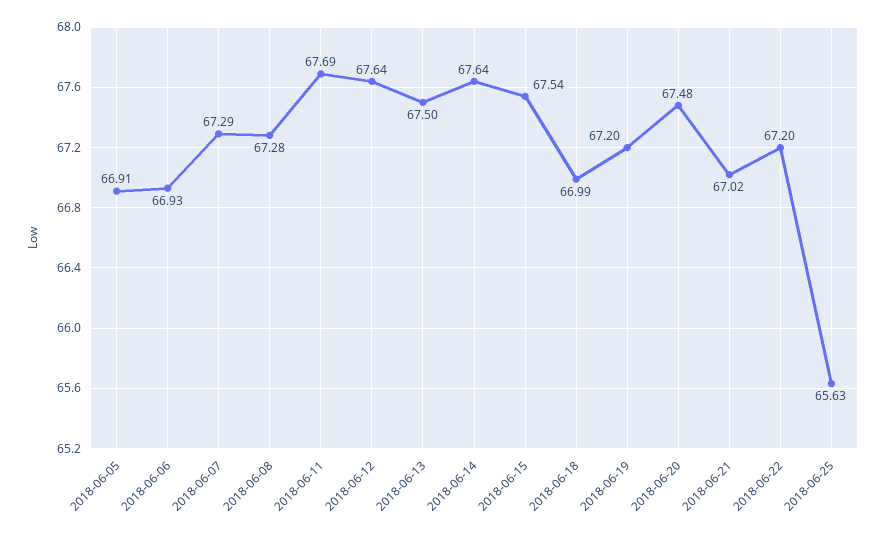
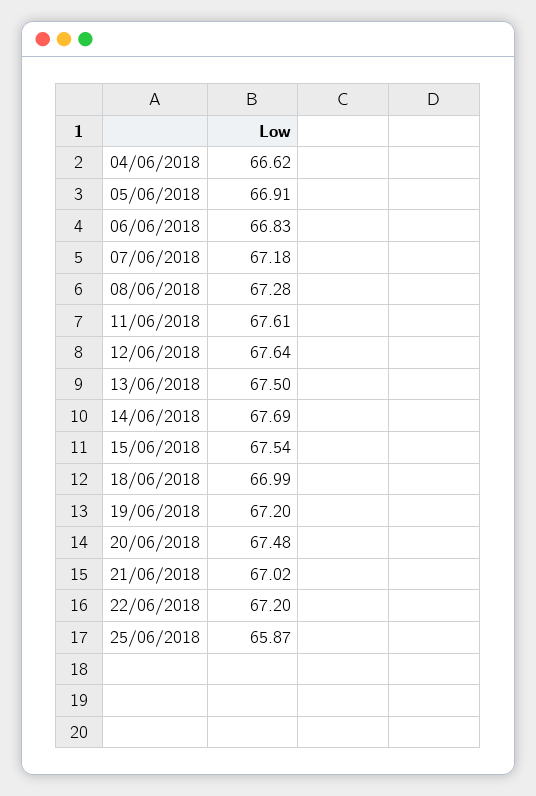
  {
    "2018-06-05": 66.91,
-   "2018-06-06": 66.93,
+   "2018-06-06": 66.83,
-   "2018-06-07": 67.29,
+   "2018-06-07": 67.18,
    "2018-06-08": 67.28,
-   "2018-06-11": 67.69,
+   "2018-06-11": 67.61,
    "2018-06-12": 67.64,
    "2018-06-13": 67.5,
-   "2018-06-14": 67.64,
+   "2018-06-14": 67.69,
    "2018-06-15": 67.54,
    "2018-06-18": 66.99,
    "2018-06-19": 67.2,
    "2018-06-20": 67.48,
    "2018-06-21": 67.02,
    "2018-06-22": 67.2,
-   "2018-06-25": 65.63
+   "2018-06-25": 65.87,
+   "04/06/2018": 66.62
  }

